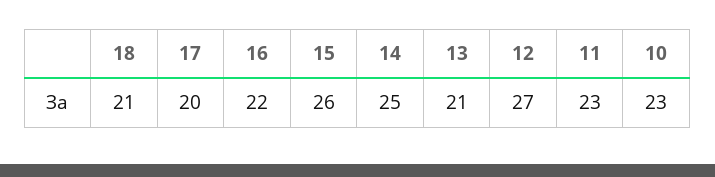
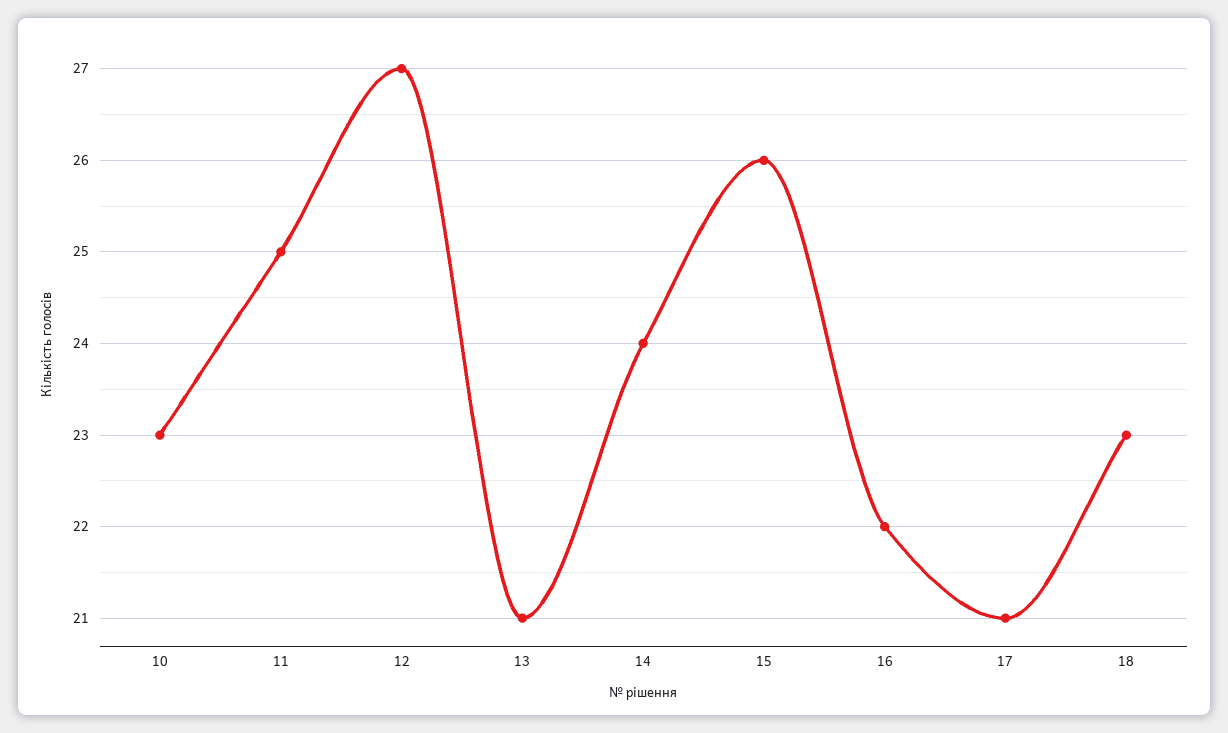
  {
-   "18": 21,
+   "18": 23,
-   "17": 20,
+   "17": 21,
    "16": 22,
    "15": 26,
-   "14": 25,
+   "14": 24,
    "13": 21,
    "12": 27,
-   "11": 23,
+   "11": 25,
    "10": 23
  }

